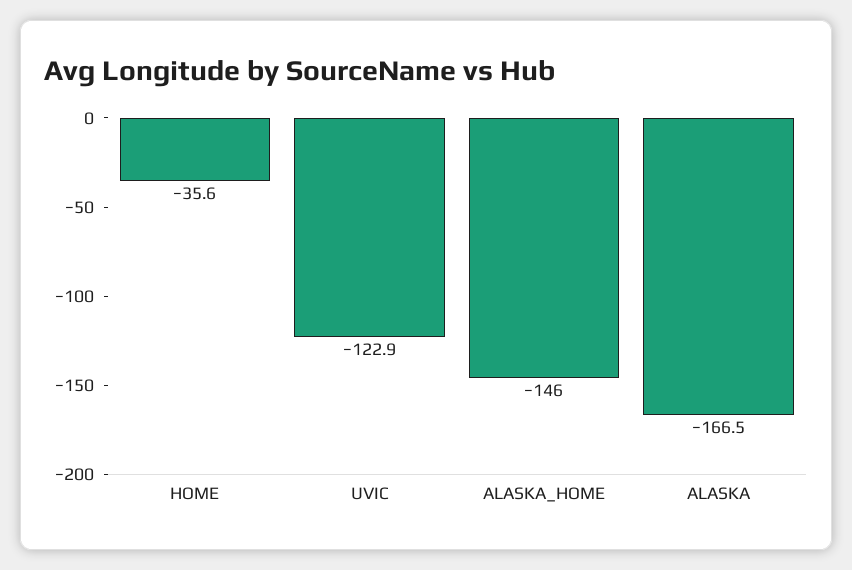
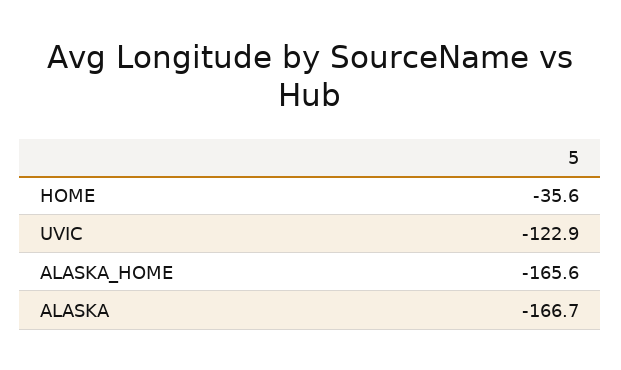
  {
    "HOME": -35.6,
    "UVIC": -122.9,
-   "ALASKA_HOME": -146,
+   "ALASKA_HOME": -165.6,
-   "ALASKA": -166.5
+   "ALASKA": -166.7
  }

